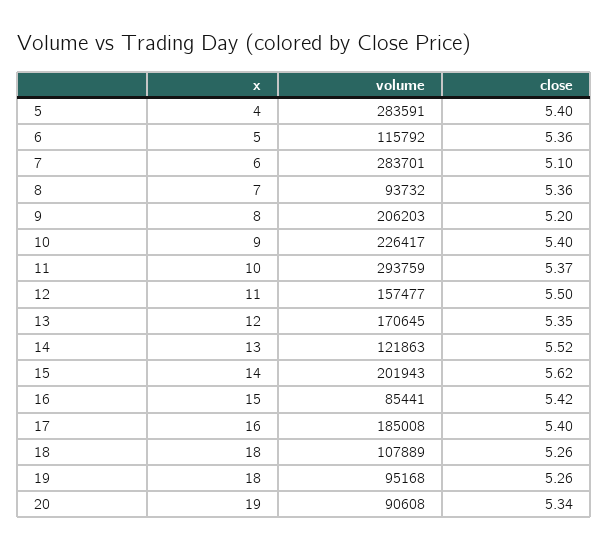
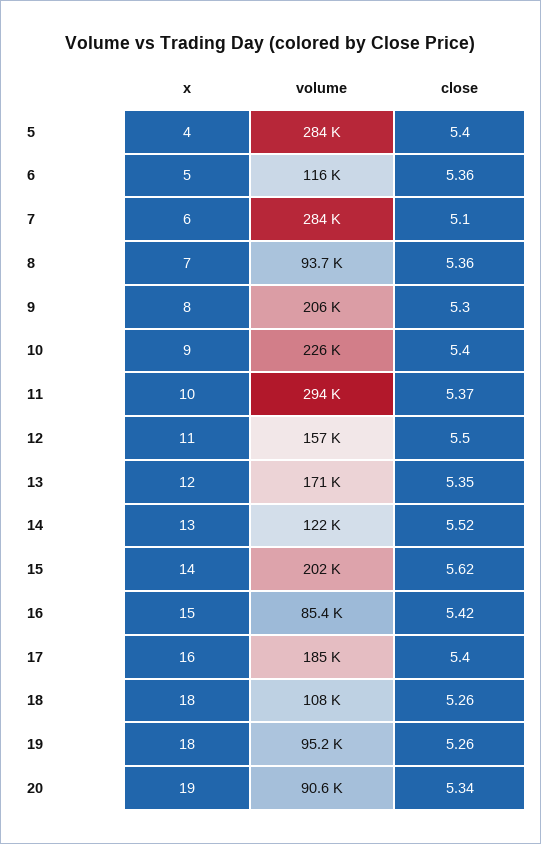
  {
    "x": {
      "5": 4,
      "6": 5,
      "7": 6,
      "8": 7,
      "9": 8,
      "10": 9,
      "11": 10,
      "12": 11,
      "13": 12,
      "14": 13,
      "15": 14,
      "16": 15,
      "17": 16,
      "18": 18,
      "19": 18,
      "20": 19
    },
    "volume": {
      "5": 283591,
      "6": 115792,
      "7": 283701,
      "8": 93732,
      "9": 206203,
      "10": 226417,
      "11": 293759,
      "12": 157477,
      "13": 170645,
      "14": 121863,
      "15": 201943,
      "16": 85441,
      "17": 185008,
      "18": 107889,
      "19": 95168,
      "20": 90608
    },
    "close": {
      "5": 5.4,
      "6": 5.36,
      "7": 5.1,
      "8": 5.36,
-     "9": 5.2,
+     "9": 5.3,
      "10": 5.4,
      "11": 5.37,
      "12": 5.5,
      "13": 5.35,
      "14": 5.52,
      "15": 5.62,
      "16": 5.42,
      "17": 5.4,
      "18": 5.26,
      "19": 5.26,
      "20": 5.34
    }
  }

